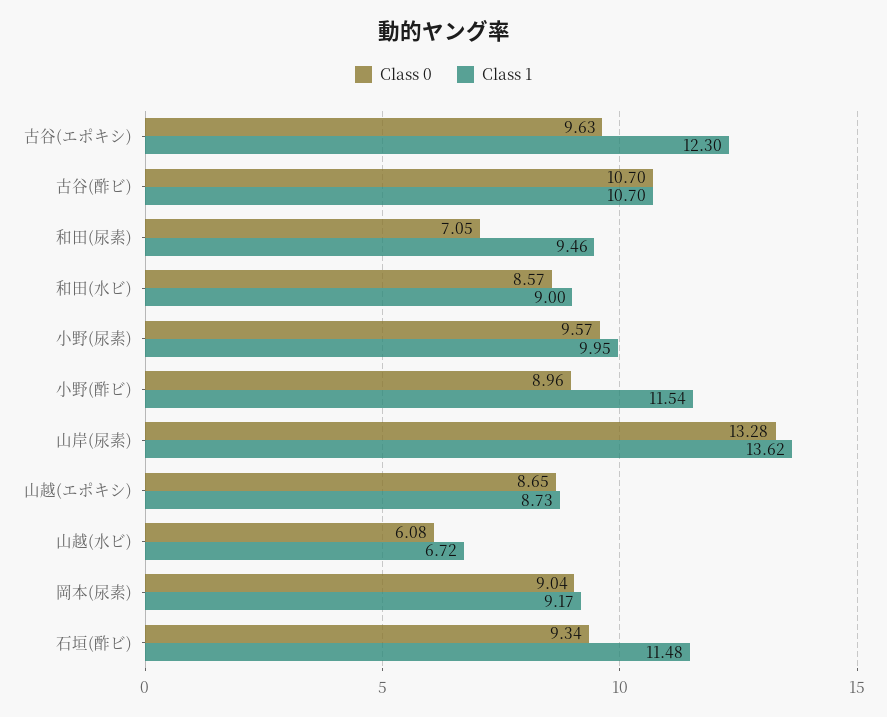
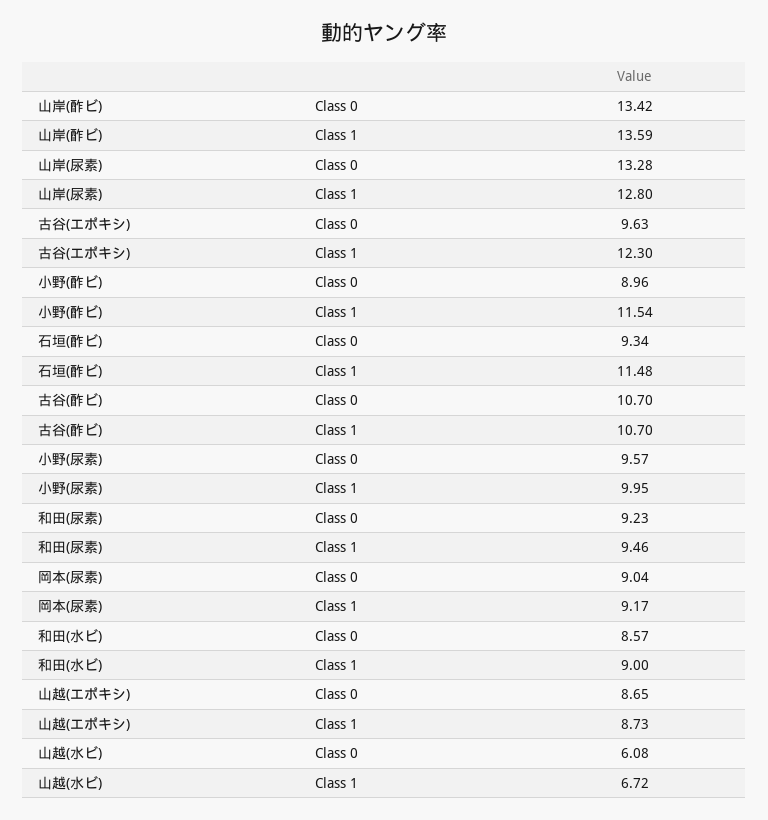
  {
    "Class 0": {
      "古谷(エポキシ)": 9.63,
      "古谷(酢ビ)": 10.7,
-     "和田(尿素)": 7.05,
+     "和田(尿素)": 9.23,
      "和田(水ビ)": 8.57,
      "小野(尿素)": 9.57,
      "小野(酢ビ)": 8.96,
      "山岸(尿素)": 13.28,
      "山越(エポキシ)": 8.65,
      "山越(水ビ)": 6.08,
      "岡本(尿素)": 9.04,
-     "石垣(酢ビ)": 9.34
+     "石垣(酢ビ)": 9.34,
+     "山岸(酢ビ)": 13.42
    },
    "Class 1": {
      "古谷(エポキシ)": 12.3,
      "古谷(酢ビ)": 10.7,
      "和田(尿素)": 9.46,
      "和田(水ビ)": 9,
      "小野(尿素)": 9.95,
      "小野(酢ビ)": 11.54,
-     "山岸(尿素)": 13.62,
+     "山岸(尿素)": 12.8,
      "山越(エポキシ)": 8.73,
      "山越(水ビ)": 6.72,
      "岡本(尿素)": 9.17,
-     "石垣(酢ビ)": 11.48
+     "石垣(酢ビ)": 11.48,
+     "山岸(酢ビ)": 13.59
    }
  }

